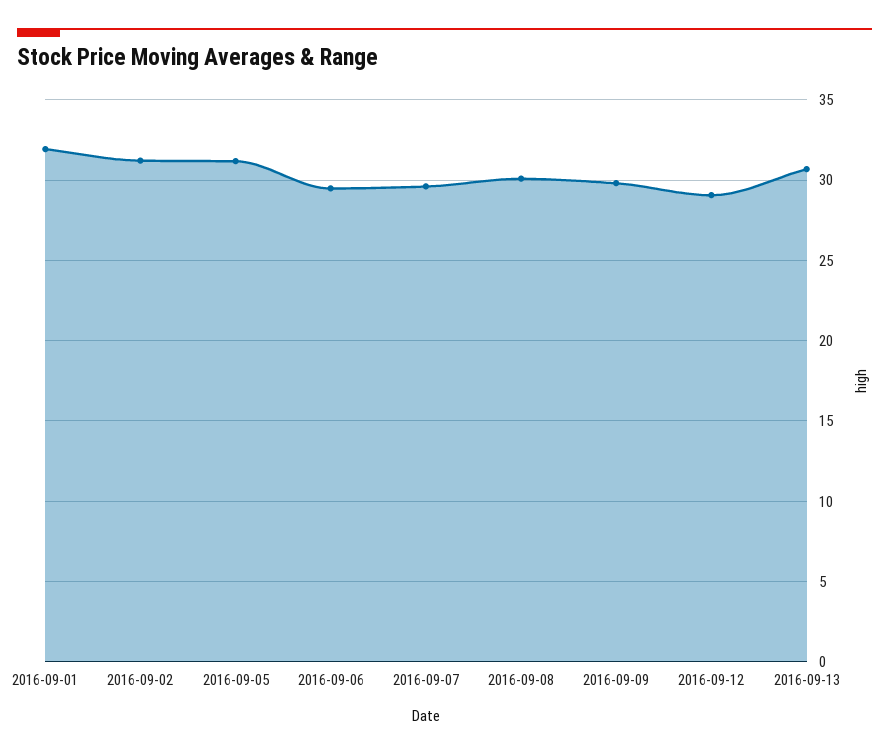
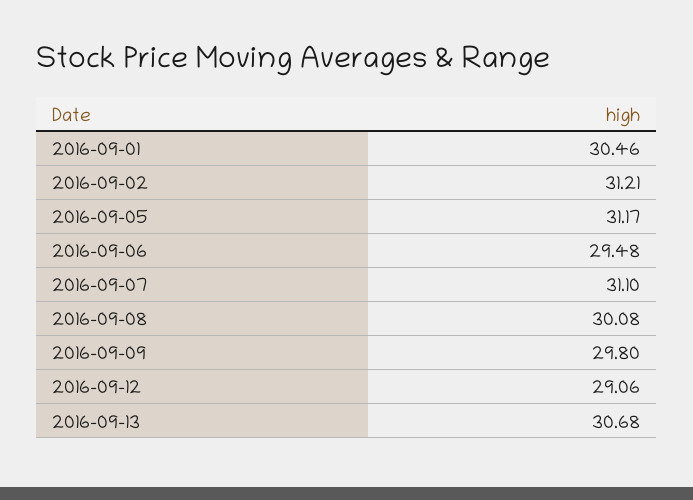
  {
-   "2016-09-01": 32,
+   "2016-09-01": 30.46,
    "2016-09-02": 31.21,
    "2016-09-05": 31.17,
    "2016-09-06": 29.48,
-   "2016-09-07": 29.5,
+   "2016-09-07": 31.1,
    "2016-09-08": 30.08,
    "2016-09-09": 29.8,
    "2016-09-12": 29.06,
    "2016-09-13": 30.68
  }

